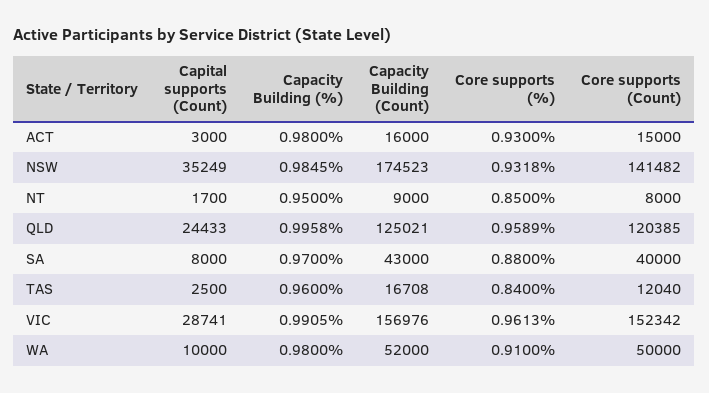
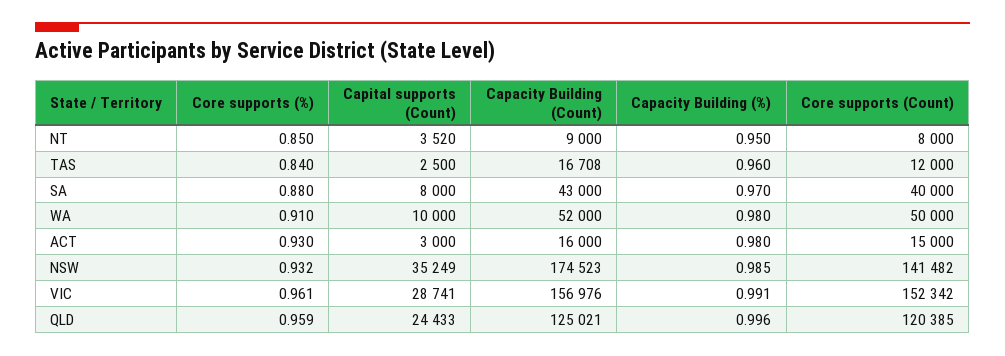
  {
    "Capital supports (Count)": {
      "ACT": 3000,
      "NSW": 35249,
-     "NT": 1700,
+     "NT": 3520,
      "QLD": 24433,
      "SA": 8000,
      "TAS": 2500,
      "VIC": 28741,
      "WA": 10000
    },
    "Capacity Building (%)": {
      "ACT": 0.98,
      "NSW": 0.9845,
      "NT": 0.95,
      "QLD": 0.9958,
      "SA": 0.97,
      "TAS": 0.96,
      "VIC": 0.9905,
      "WA": 0.98
    },
    "Capacity Building (Count)": {
      "ACT": 16000,
      "NSW": 174523,
      "NT": 9000,
      "QLD": 125021,
      "SA": 43000,
      "TAS": 16708,
      "VIC": 156976,
      "WA": 52000
    },
    "Core supports (%)": {
      "ACT": 0.93,
      "NSW": 0.9318,
      "NT": 0.85,
      "QLD": 0.9589,
      "SA": 0.88,
      "TAS": 0.84,
      "VIC": 0.9613,
      "WA": 0.91
    },
    "Core supports (Count)": {
      "ACT": 15000,
      "NSW": 141482,
      "NT": 8000,
      "QLD": 120385,
      "SA": 40000,
-     "TAS": 12040,
+     "TAS": 12000,
      "VIC": 152342,
      "WA": 50000
    }
  }

